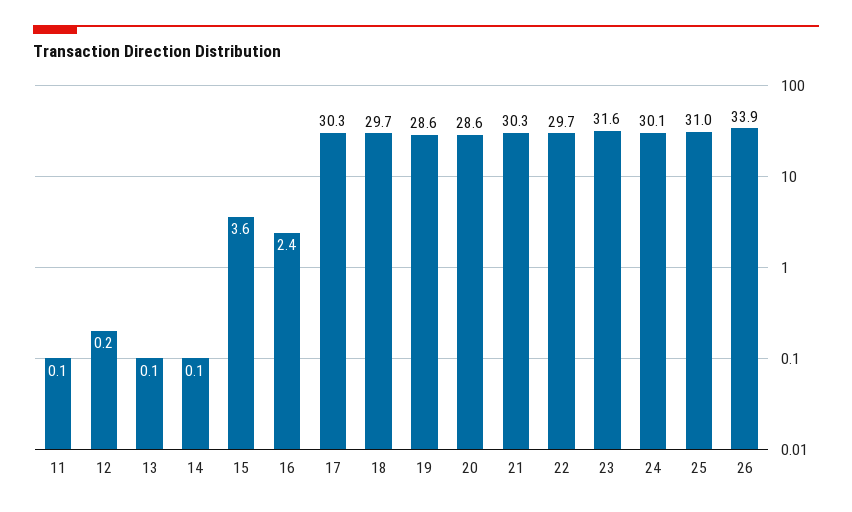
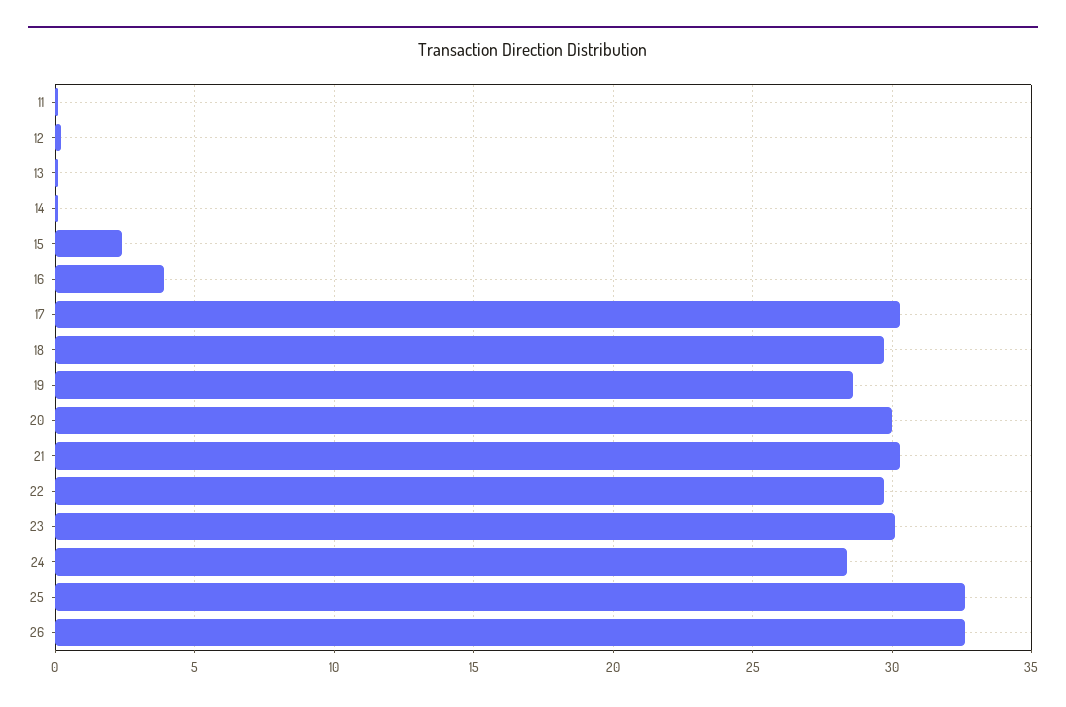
  {
    "11": 0.1,
    "12": 0.2,
    "13": 0.1,
    "14": 0.1,
-   "15": 3.6,
+   "15": 2.5,
-   "16": 2.4,
+   "16": 4,
    "17": 30.3,
    "18": 29.7,
    "19": 28.6,
-   "20": 28.6,
+   "20": 30,
    "21": 30.3,
    "22": 29.7,
-   "23": 31.6,
+   "23": 30,
-   "24": 30.1,
+   "24": 28.5,
-   "25": 31,
+   "25": 32.5,
-   "26": 33.9
+   "26": 32.5
  }

